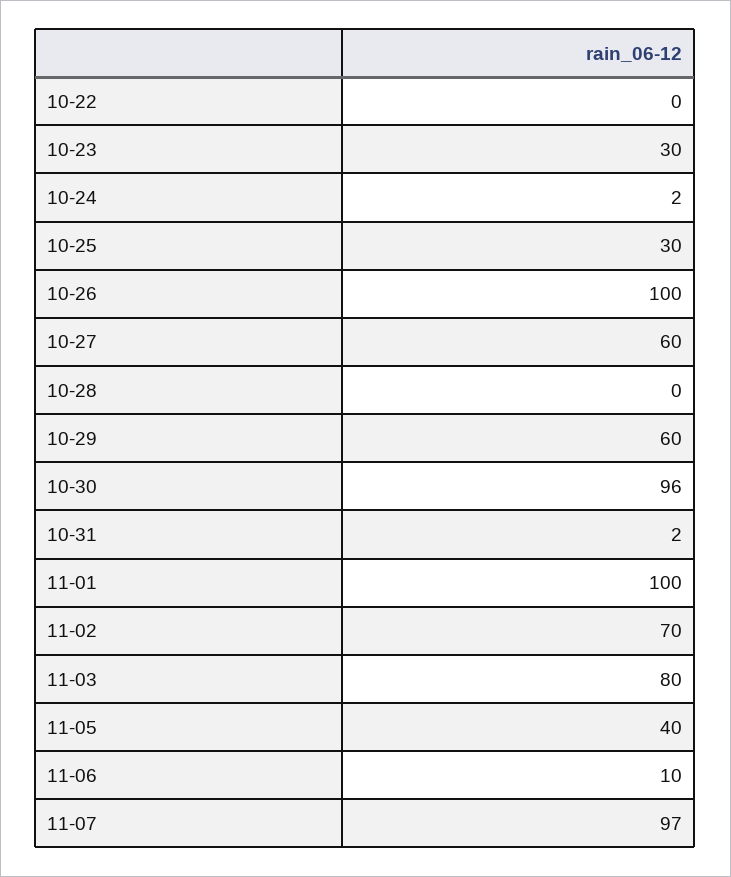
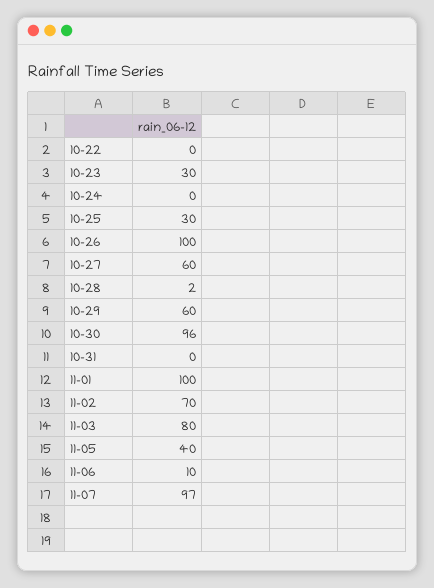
  {
    "10-22": 0,
    "10-23": 30,
-   "10-24": 2,
+   "10-24": 0,
    "10-25": 30,
    "10-26": 100,
    "10-27": 60,
-   "10-28": 0,
+   "10-28": 2,
    "10-29": 60,
    "10-30": 96,
-   "10-31": 2,
+   "10-31": 0,
    "11-01": 100,
    "11-02": 70,
    "11-03": 80,
    "11-05": 40,
    "11-06": 10,
    "11-07": 97
  }

